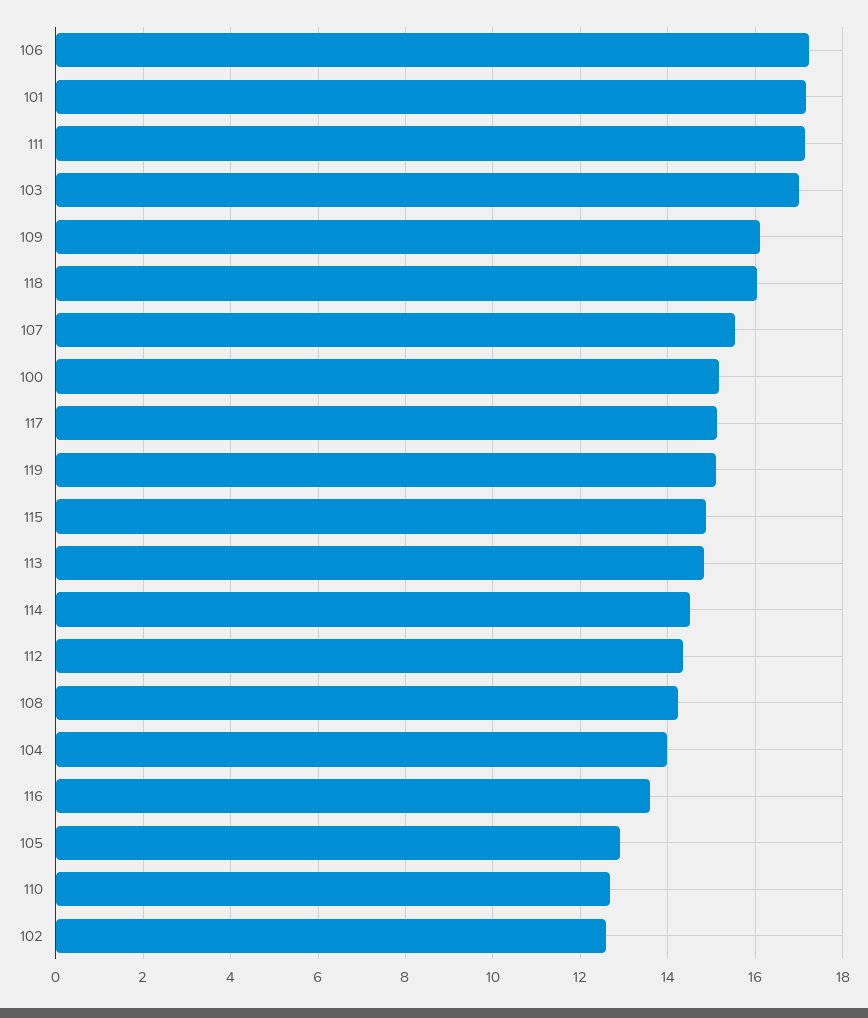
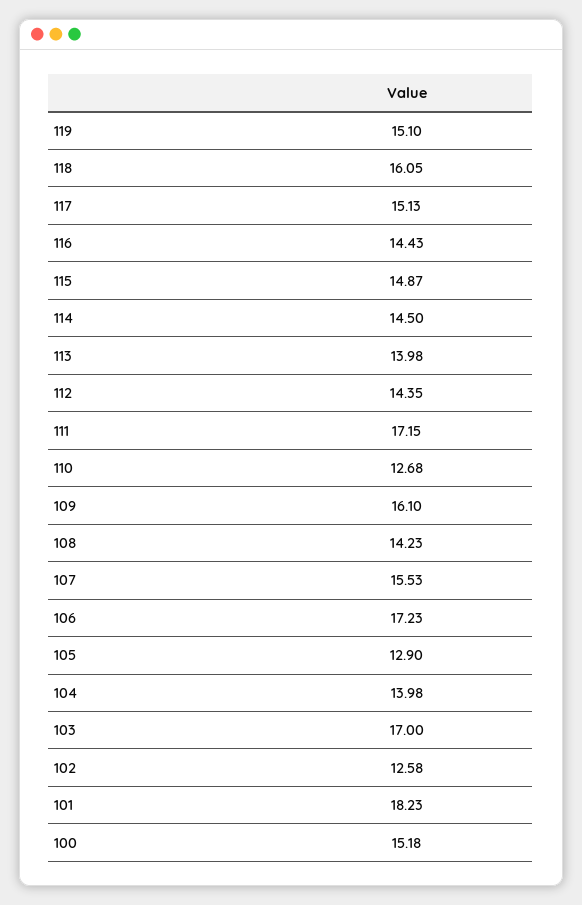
  {
    "106": 17.23,
-   "101": 17.2,
+   "101": 18.23,
    "111": 17.15,
    "103": 17,
    "109": 16.1,
    "118": 16.05,
    "107": 15.53,
    "100": 15.18,
    "117": 15.13,
    "119": 15.1,
    "115": 14.87,
-   "113": 14.8,
+   "113": 13.98,
    "114": 14.5,
    "112": 14.35,
    "108": 14.23,
    "104": 13.98,
-   "116": 13.6,
+   "116": 14.43,
    "105": 12.9,
    "110": 12.68,
    "102": 12.58
  }

